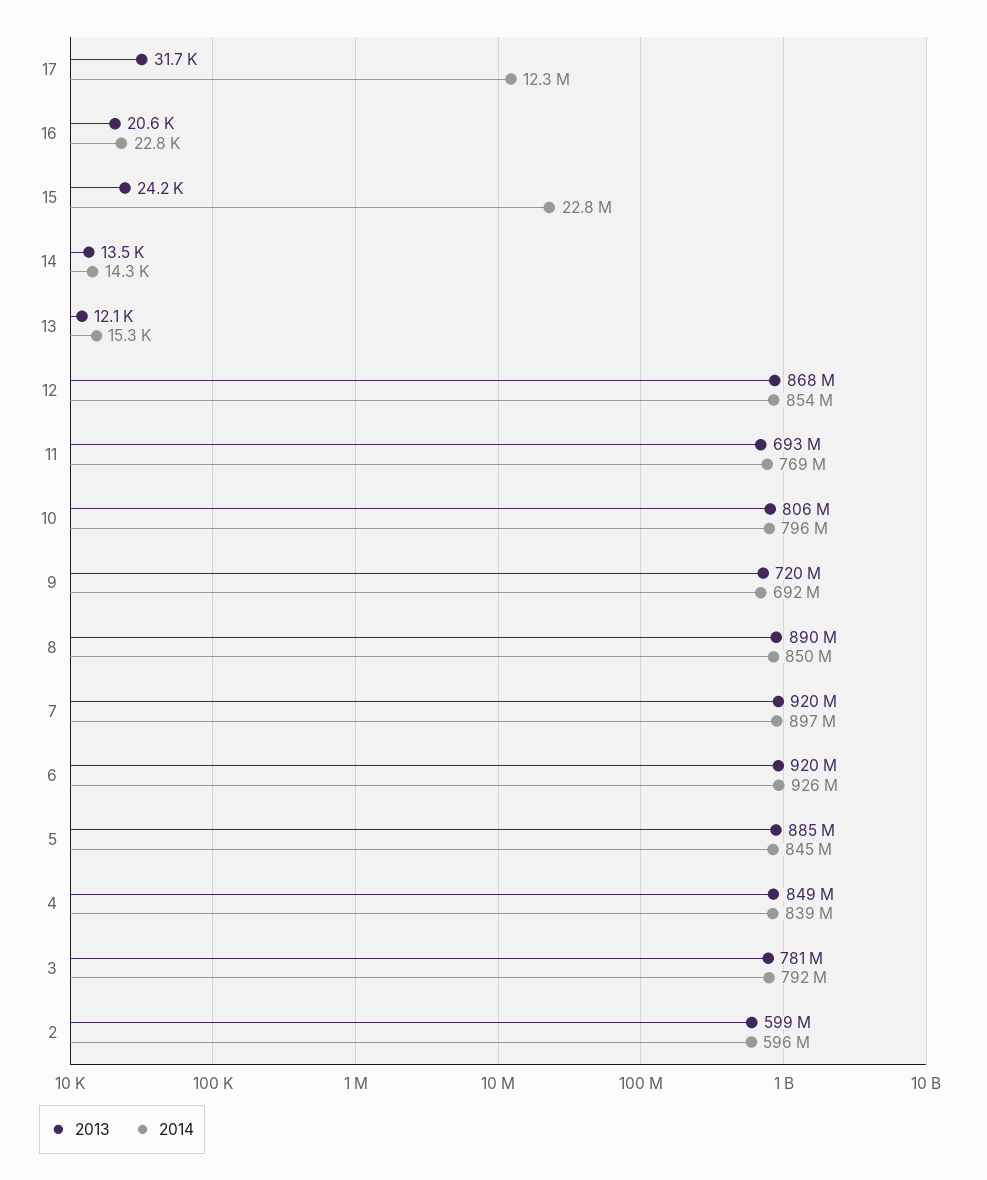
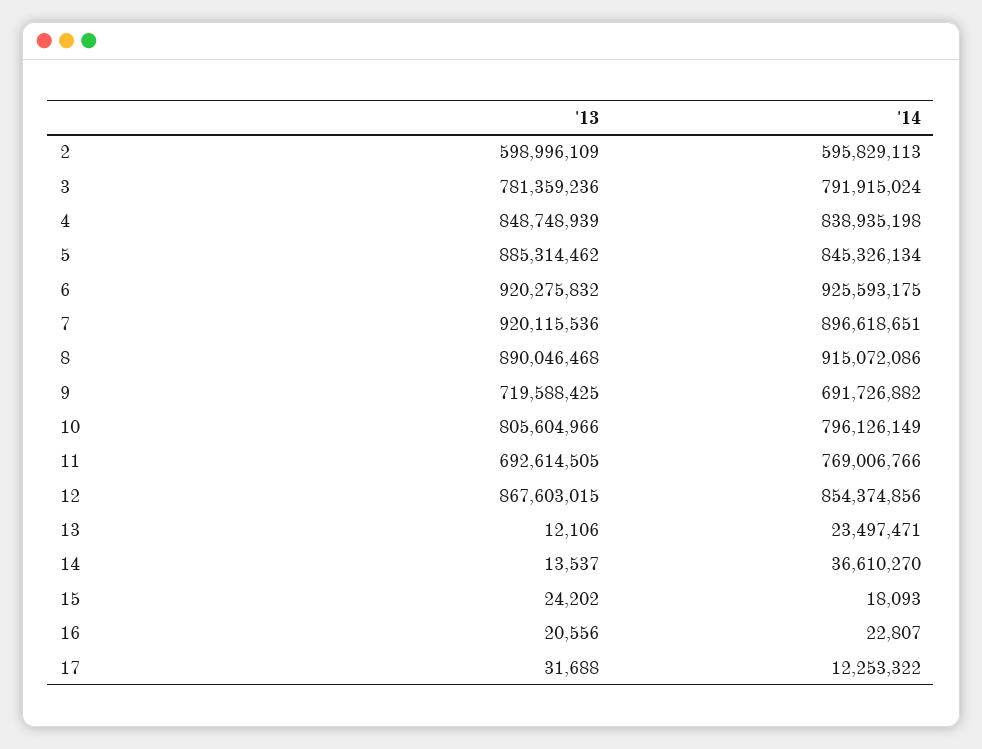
  {
    "2013": {
      "17": 31688,
      "16": 20556,
      "15": 24202,
      "14": 13537,
      "13": 12106,
      "12": 867603015,
      "11": 692614505,
      "10": 805604966,
      "9": 719588425,
      "8": 890046468,
      "7": 920115536,
      "6": 920275832,
      "5": 885314462,
      "4": 848748939,
      "3": 781359236,
      "2": 598996109
    },
    "2014": {
      "17": 12253322,
      "16": 22807,
-     "15": 22800000,
+     "15": 18093,
-     "14": 14300,
+     "14": 36610270,
-     "13": 15300,
+     "13": 23497471,
      "12": 854374856,
      "11": 769006766,
      "10": 796126149,
      "9": 691726882,
-     "8": 850000000,
+     "8": 915072086,
      "7": 896618651,
      "6": 925593175,
      "5": 845326134,
      "4": 838935198,
      "3": 791915024,
      "2": 595829113
    }
  }

